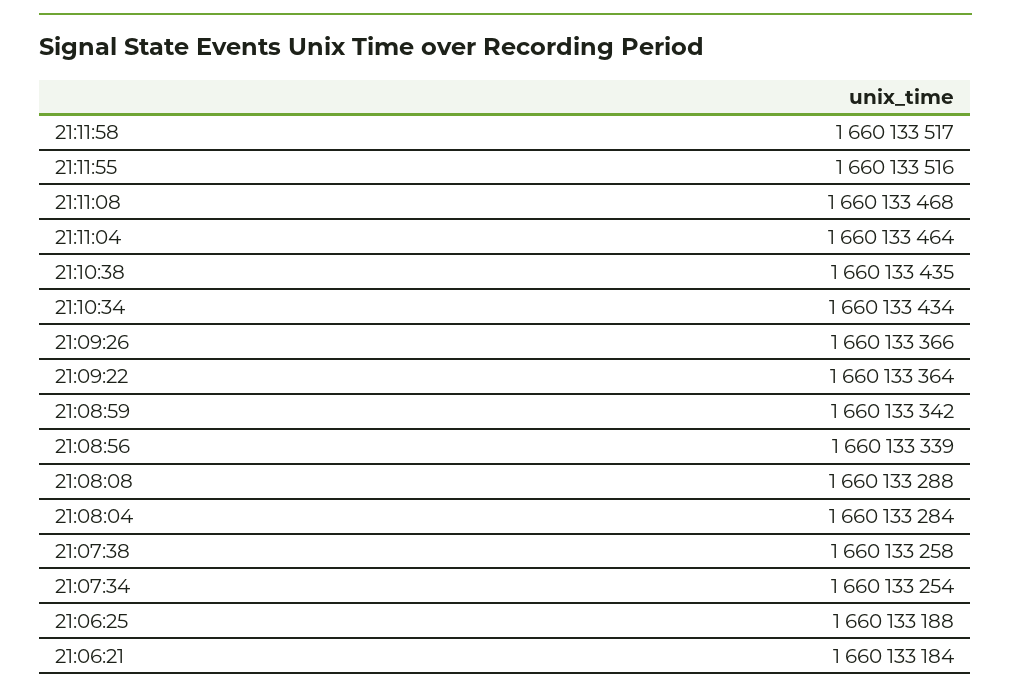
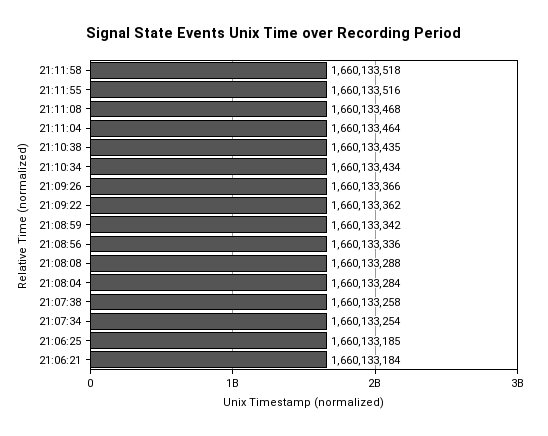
  {
-   "21:11:58": 1660133517,
+   "21:11:58": 1660133518,
    "21:11:55": 1660133516,
    "21:11:08": 1660133468,
    "21:11:04": 1660133464,
    "21:10:38": 1660133435,
    "21:10:34": 1660133434,
    "21:09:26": 1660133366,
-   "21:09:22": 1660133364,
+   "21:09:22": 1660133362,
    "21:08:59": 1660133342,
-   "21:08:56": 1660133339,
+   "21:08:56": 1660133336,
    "21:08:08": 1660133288,
    "21:08:04": 1660133284,
    "21:07:38": 1660133258,
    "21:07:34": 1660133254,
-   "21:06:25": 1660133188,
+   "21:06:25": 1660133185,
    "21:06:21": 1660133184
  }

